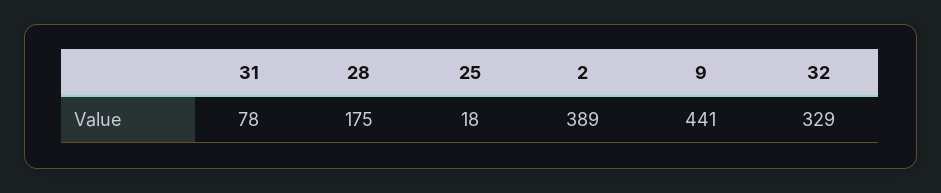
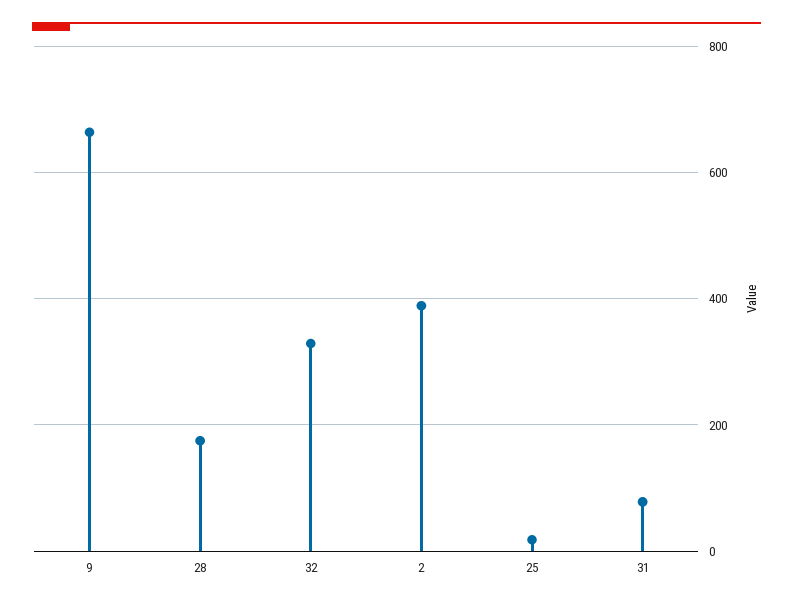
  {
    "31": 78,
    "28": 175,
    "25": 18,
    "2": 389,
-   "9": 441,
+   "9": 660,
    "32": 329
  }

